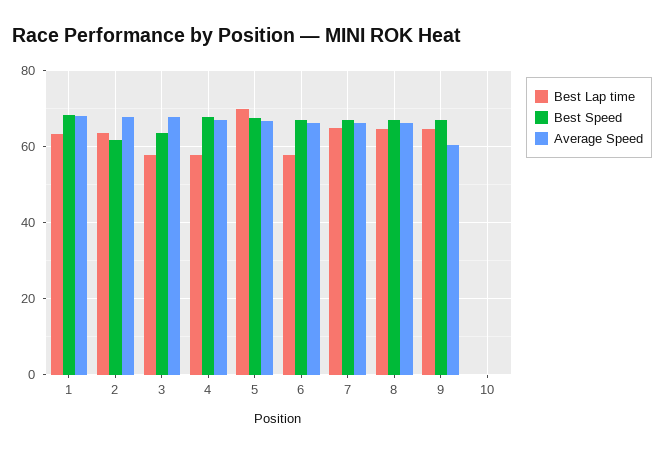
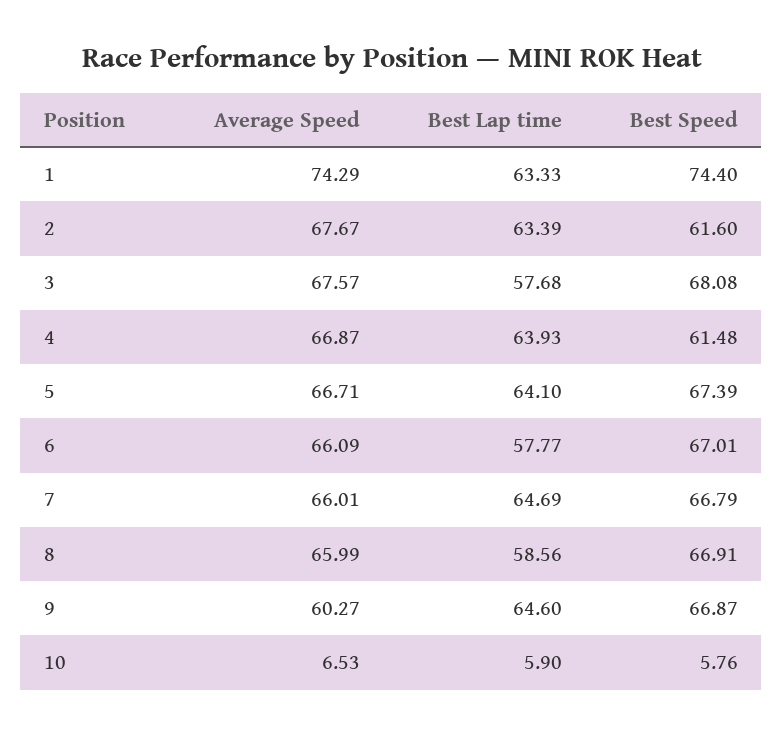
  {
    "Best Lap time": {
      "1": 63.33,
      "2": 63.39,
      "3": 57.68,
-     "4": 58,
+     "4": 63.93,
-     "5": 70,
+     "5": 64.1,
      "6": 57.77,
      "7": 64.69,
-     "8": 64,
+     "8": 58.56,
      "9": 64.6,
-     "10": 0
+     "10": 5.9
    },
    "Best Speed": {
-     "1": 68,
+     "1": 74.4,
      "2": 61.6,
-     "3": 64,
+     "3": 68.08,
-     "4": 68,
+     "4": 61.48,
      "5": 67.39,
      "6": 67.01,
      "7": 66.79,
      "8": 66.91,
      "9": 66.87,
-     "10": 0
+     "10": 5.76
    },
    "Average Speed": {
-     "1": 68,
+     "1": 74.29,
      "2": 67.67,
      "3": 67.57,
      "4": 66.87,
      "5": 66.71,
      "6": 66.09,
      "7": 66.01,
      "8": 65.99,
      "9": 60.27,
-     "10": 0
+     "10": 6.53
    }
  }

